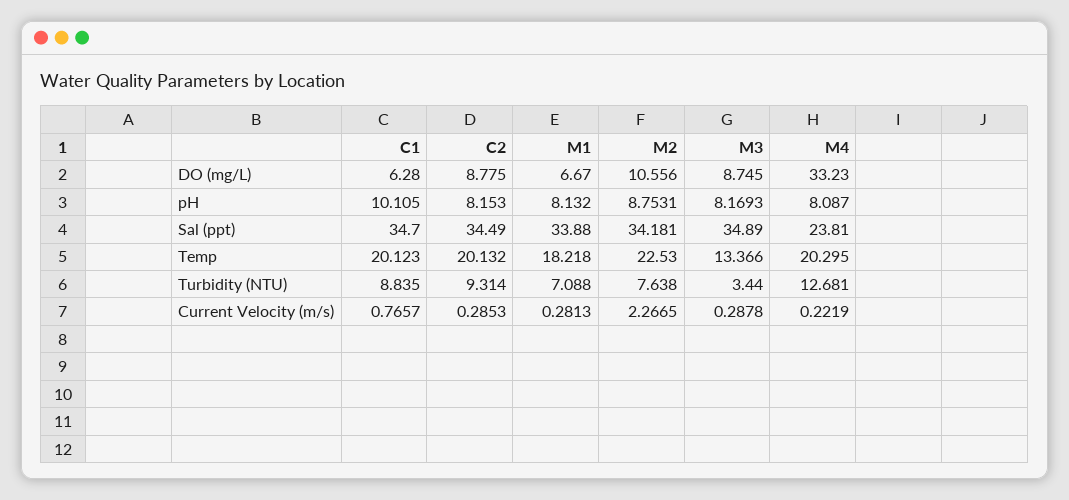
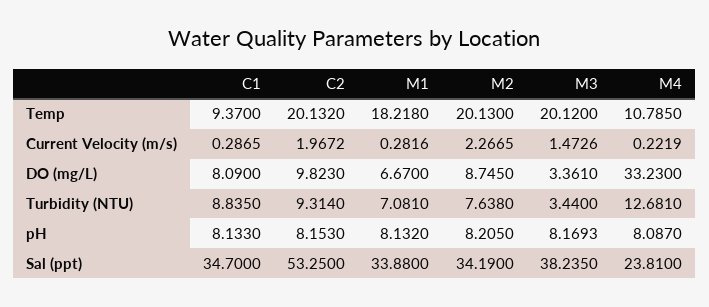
  {
    "C1": {
-     "DO (mg/L)": 6.28,
+     "DO (mg/L)": 8.09,
-     "pH": 10.105,
+     "pH": 8.133,
      "Sal (ppt)": 34.7,
-     "Temp": 20.123,
+     "Temp": 9.37,
      "Turbidity (NTU)": 8.835,
-     "Current Velocity (m/s)": 0.7657
+     "Current Velocity (m/s)": 0.2865
    },
    "C2": {
-     "DO (mg/L)": 8.775,
+     "DO (mg/L)": 9.823,
      "pH": 8.153,
-     "Sal (ppt)": 34.49,
+     "Sal (ppt)": 53.25,
      "Temp": 20.132,
      "Turbidity (NTU)": 9.314,
-     "Current Velocity (m/s)": 0.2853
+     "Current Velocity (m/s)": 1.9672
    },
    "M1": {
      "DO (mg/L)": 6.67,
      "pH": 8.132,
      "Sal (ppt)": 33.88,
      "Temp": 18.218,
-     "Turbidity (NTU)": 7.088,
+     "Turbidity (NTU)": 7.081,
-     "Current Velocity (m/s)": 0.2813
+     "Current Velocity (m/s)": 0.2816
    },
    "M2": {
-     "DO (mg/L)": 10.556,
+     "DO (mg/L)": 8.745,
-     "pH": 8.7531,
+     "pH": 8.205,
-     "Sal (ppt)": 34.181,
+     "Sal (ppt)": 34.19,
-     "Temp": 22.53,
+     "Temp": 20.13,
      "Turbidity (NTU)": 7.638,
      "Current Velocity (m/s)": 2.2665
    },
    "M3": {
-     "DO (mg/L)": 8.745,
+     "DO (mg/L)": 3.361,
      "pH": 8.1693,
-     "Sal (ppt)": 34.89,
+     "Sal (ppt)": 38.235,
-     "Temp": 13.366,
+     "Temp": 20.12,
      "Turbidity (NTU)": 3.44,
-     "Current Velocity (m/s)": 0.2878
+     "Current Velocity (m/s)": 1.4726
    },
    "M4": {
      "DO (mg/L)": 33.23,
      "pH": 8.087,
      "Sal (ppt)": 23.81,
-     "Temp": 20.295,
+     "Temp": 10.785,
      "Turbidity (NTU)": 12.681,
      "Current Velocity (m/s)": 0.2219
    }
  }

